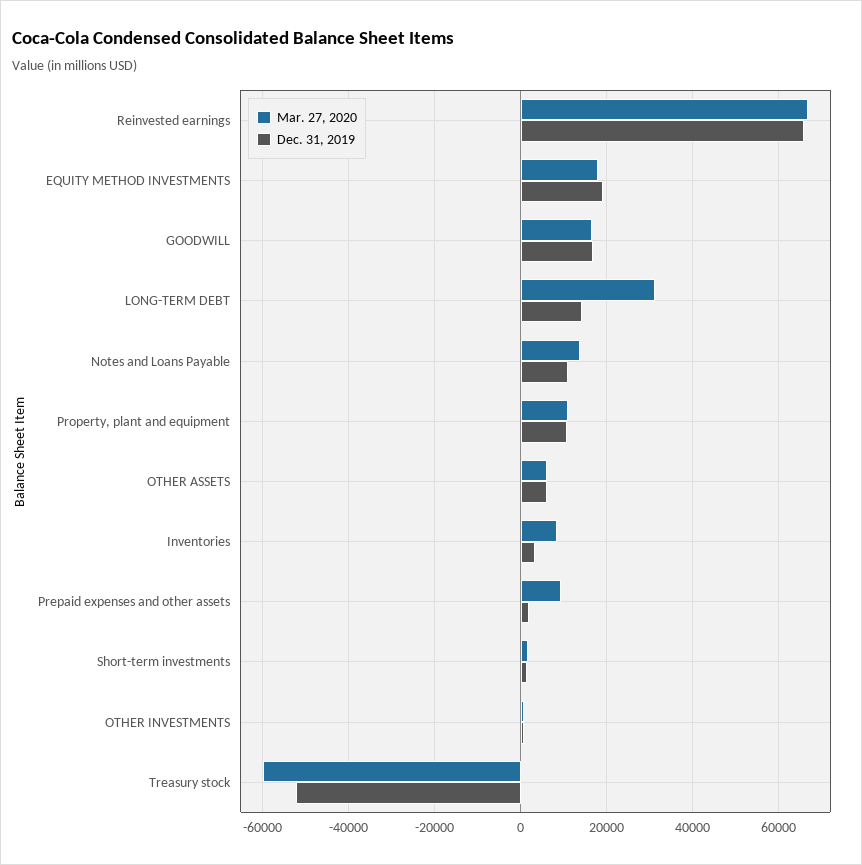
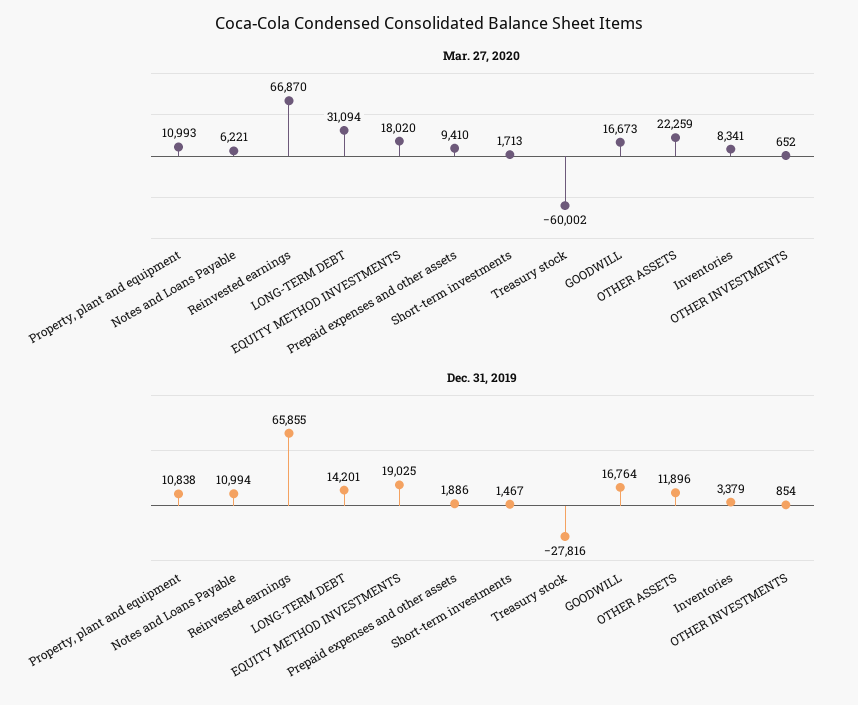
  {
    "Mar. 27, 2020": {
      "Reinvested earnings": 66870,
      "EQUITY METHOD INVESTMENTS": 18020,
      "GOODWILL": 16673,
      "LONG-TERM DEBT": 31094,
-     "Notes and Loans Payable": 14000,
+     "Notes and Loans Payable": 6221,
      "Property, plant and equipment": 10993,
-     "OTHER ASSETS": 6000,
+     "OTHER ASSETS": 22259,
      "Inventories": 8341,
      "Prepaid expenses and other assets": 9410,
      "Short-term investments": 1713,
      "OTHER INVESTMENTS": 652,
      "Treasury stock": -60002
    },
    "Dec. 31, 2019": {
      "Reinvested earnings": 65855,
      "EQUITY METHOD INVESTMENTS": 19025,
      "GOODWILL": 16764,
      "LONG-TERM DEBT": 14201,
      "Notes and Loans Payable": 10994,
      "Property, plant and equipment": 10838,
-     "OTHER ASSETS": 6000,
+     "OTHER ASSETS": 11896,
      "Inventories": 3379,
      "Prepaid expenses and other assets": 1886,
      "Short-term investments": 1467,
      "OTHER INVESTMENTS": 854,
-     "Treasury stock": -52000
+     "Treasury stock": -27816
    }
  }

